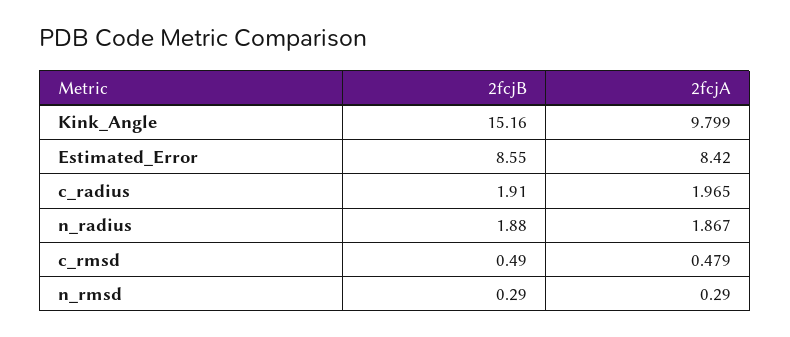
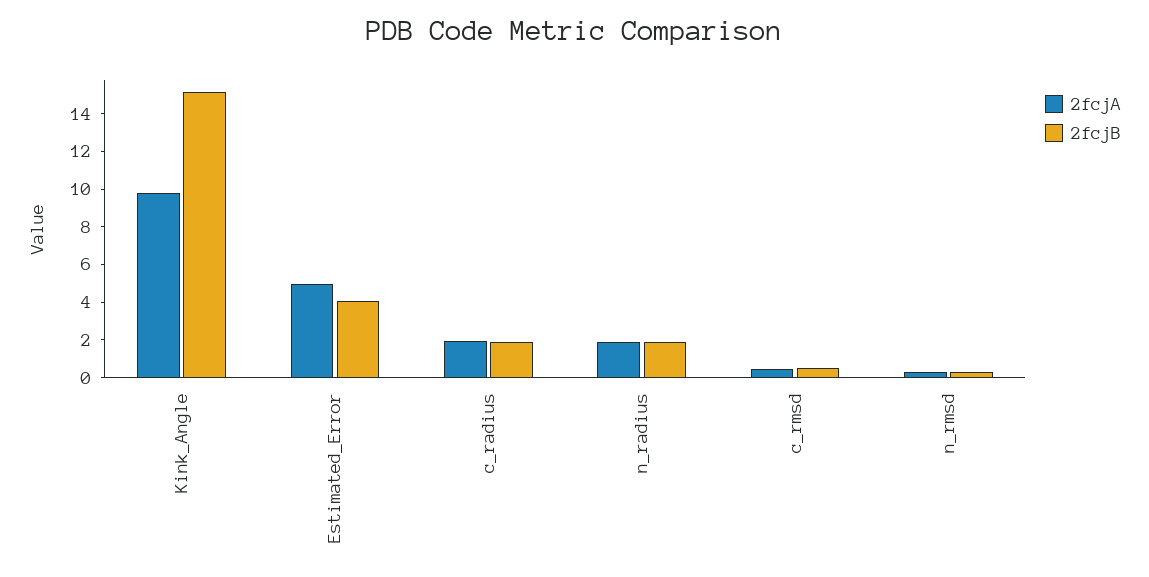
  {
    "2fcjB": {
      "Kink_Angle": 15.16,
-     "Estimated_Error": 8.55,
+     "Estimated_Error": 4,
      "c_radius": 1.91,
      "n_radius": 1.88,
      "c_rmsd": 0.49,
      "n_rmsd": 0.29
    },
    "2fcjA": {
      "Kink_Angle": 9.799,
-     "Estimated_Error": 8.42,
+     "Estimated_Error": 5,
      "c_radius": 1.965,
      "n_radius": 1.867,
      "c_rmsd": 0.479,
      "n_rmsd": 0.29
    }
  }

